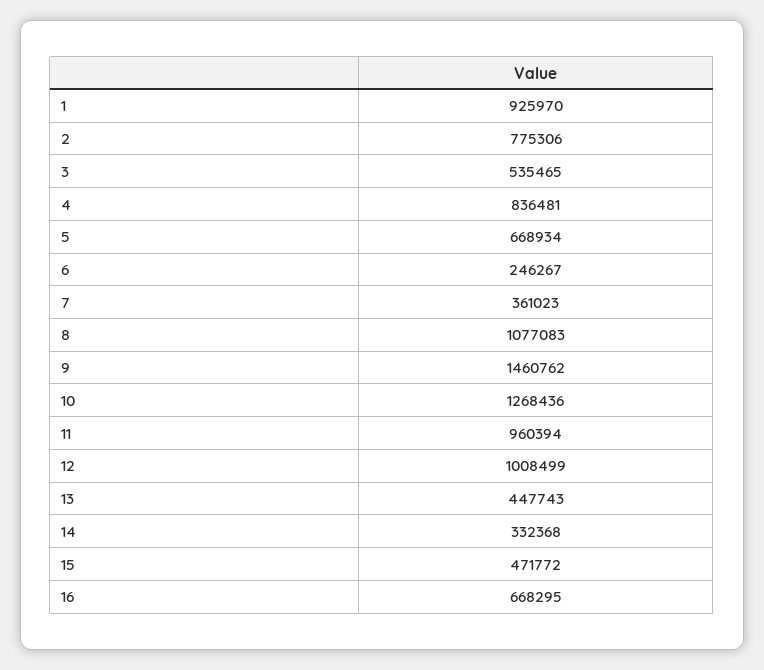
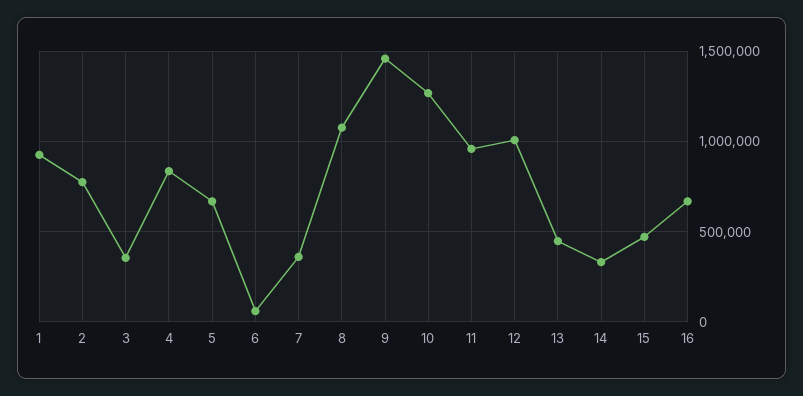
  {
    "1": 925970,
    "2": 775306,
-   "3": 535465,
+   "3": 350000,
    "4": 836481,
    "5": 668934,
-   "6": 246267,
+   "6": 50000,
    "7": 361023,
    "8": 1077083,
    "9": 1460762,
    "10": 1268436,
    "11": 960394,
    "12": 1008499,
    "13": 447743,
    "14": 332368,
    "15": 471772,
    "16": 668295
  }

